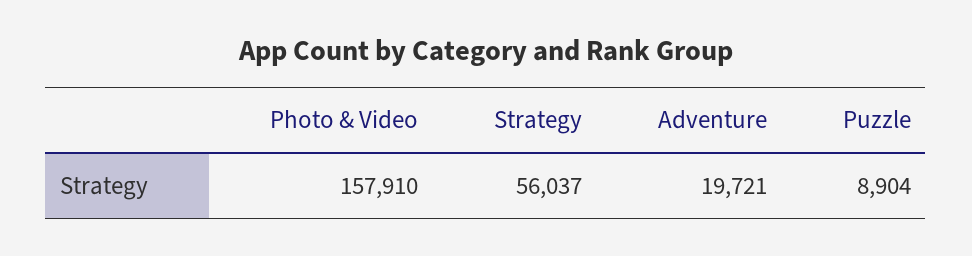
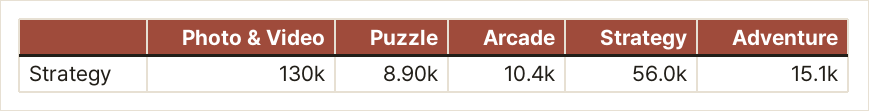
  {
-   "Photo & Video": 157910,
+   "Photo & Video": 130000,
    "Strategy": 56037,
-   "Adventure": 19721,
+   "Adventure": 15100,
-   "Puzzle": 8904
+   "Puzzle": 8904,
+   "Arcade": 10400
  }

